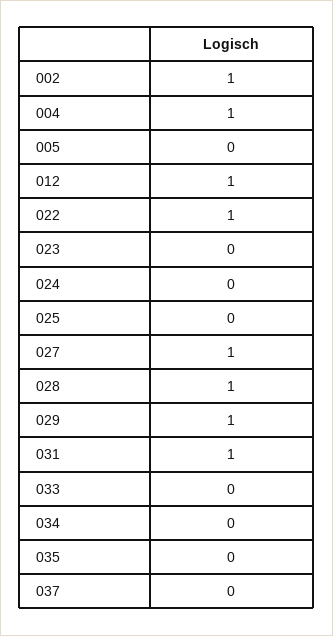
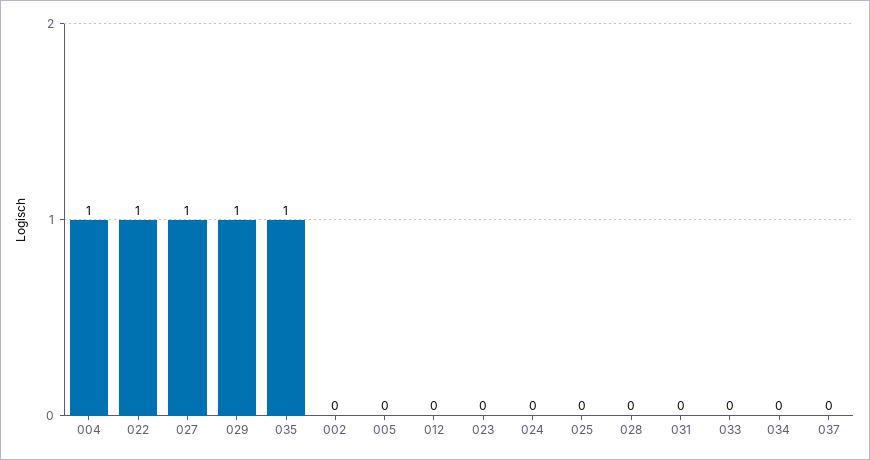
  {
-   "002": 1,
+   "002": 0,
    "004": 1,
    "005": 0,
-   "012": 1,
+   "012": 0,
    "022": 1,
    "023": 0,
    "024": 0,
    "025": 0,
    "027": 1,
-   "028": 1,
+   "028": 0,
    "029": 1,
-   "031": 1,
+   "031": 0,
    "033": 0,
    "034": 0,
-   "035": 0,
+   "035": 1,
    "037": 0
  }

